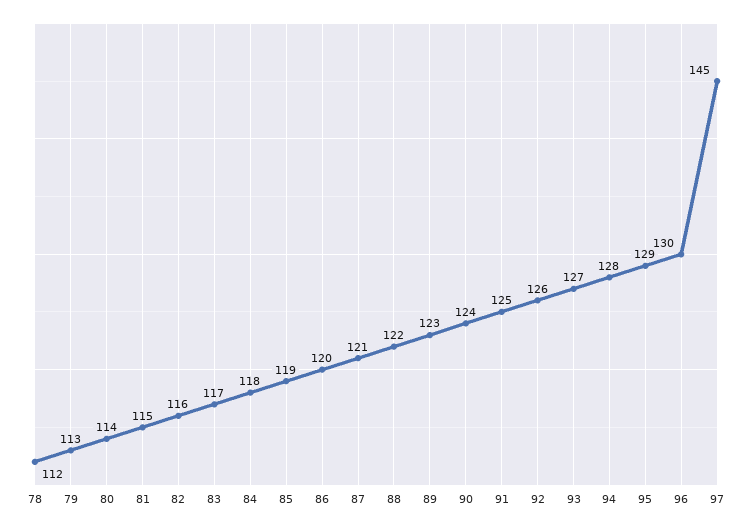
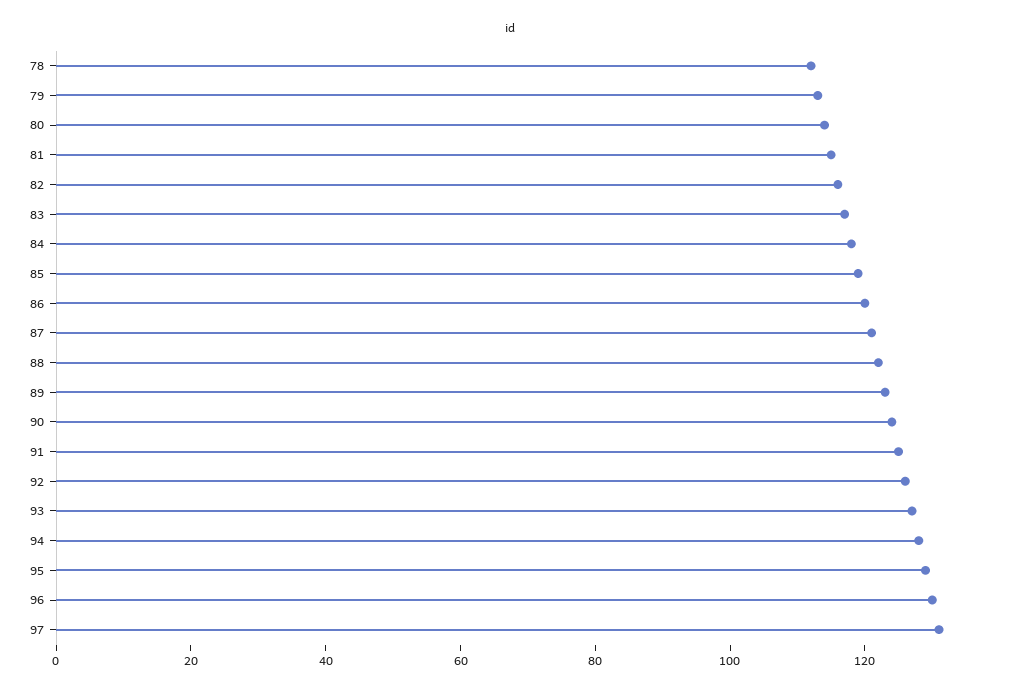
  {
    "78": 112,
    "79": 113,
    "80": 114,
    "81": 115,
    "82": 116,
    "83": 117,
    "84": 118,
    "85": 119,
    "86": 120,
    "87": 121,
    "88": 122,
    "89": 123,
    "90": 124,
    "91": 125,
    "92": 126,
    "93": 127,
    "94": 128,
    "95": 129,
    "96": 130,
-   "97": 145
+   "97": 130
  }

